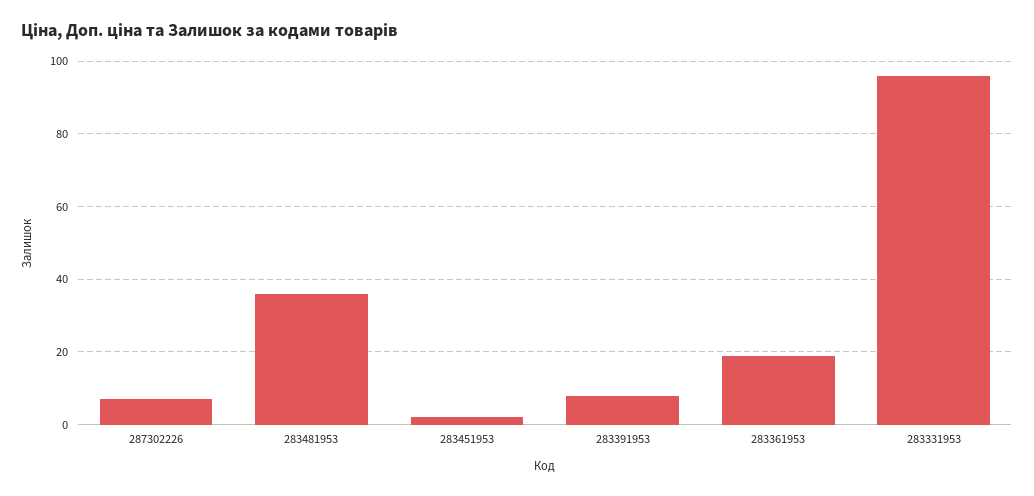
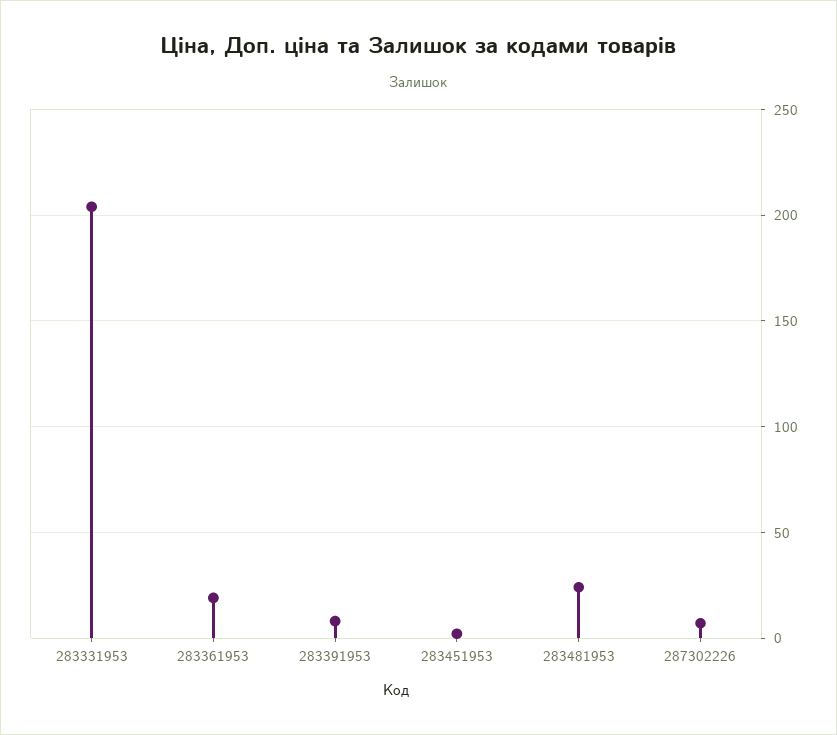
  {
    "287302226": 5,
-   "283481953": 35,
+   "283481953": 25,
    "283451953": 0,
    "283391953": 10,
    "283361953": 20,
-   "283331953": 95
+   "283331953": 205
  }

